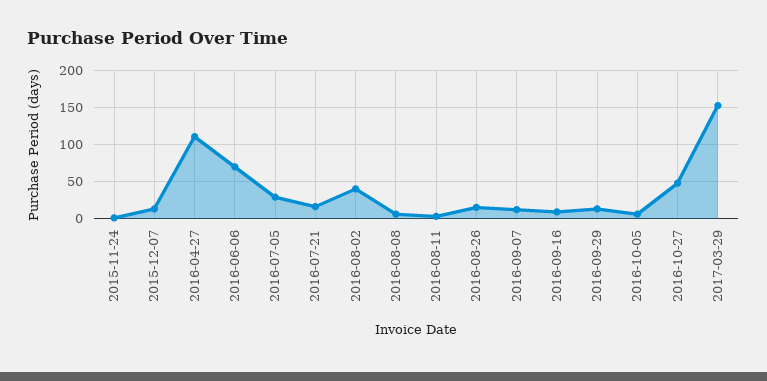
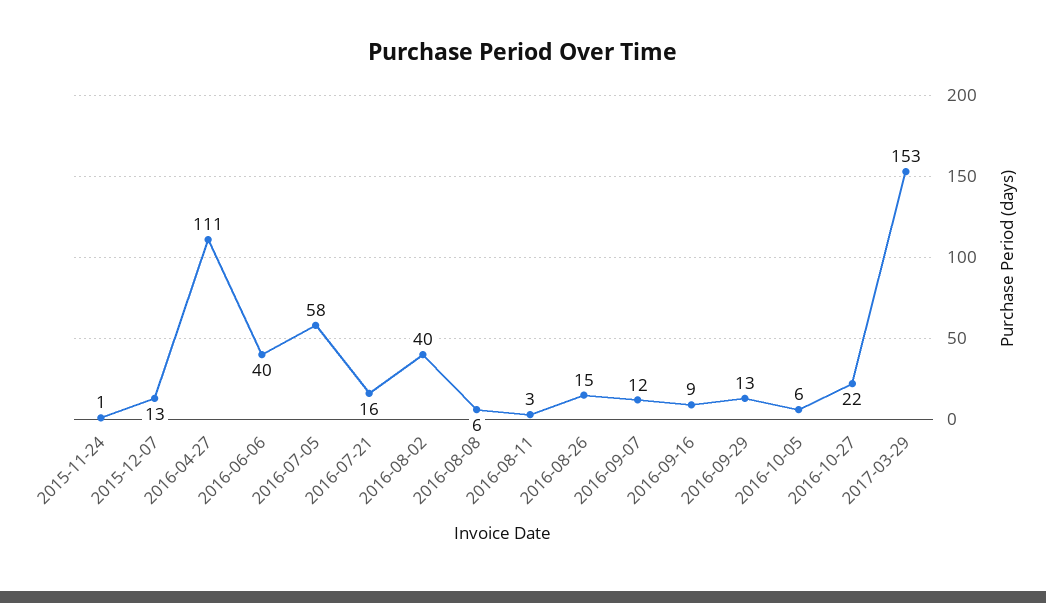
  {
    "2015-11-24": 1,
    "2015-12-07": 13,
    "2016-04-27": 111,
-   "2016-06-06": 70,
+   "2016-06-06": 40,
-   "2016-07-05": 30,
+   "2016-07-05": 58,
    "2016-07-21": 16,
    "2016-08-02": 40,
    "2016-08-08": 6,
    "2016-08-11": 3,
    "2016-08-26": 15,
    "2016-09-07": 12,
    "2016-09-16": 9,
    "2016-09-29": 13,
    "2016-10-05": 6,
-   "2016-10-27": 50,
+   "2016-10-27": 22,
    "2017-03-29": 153
  }

